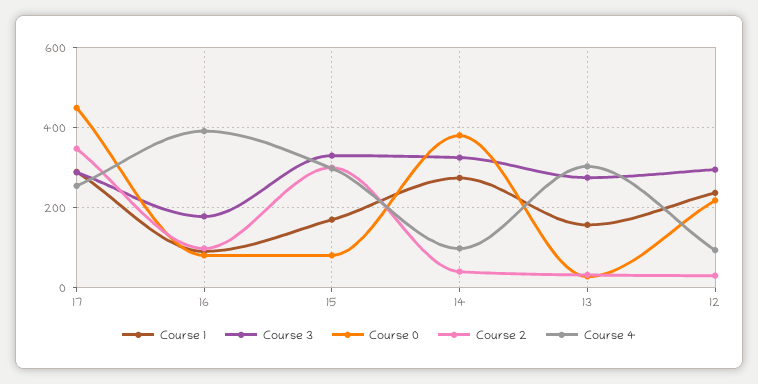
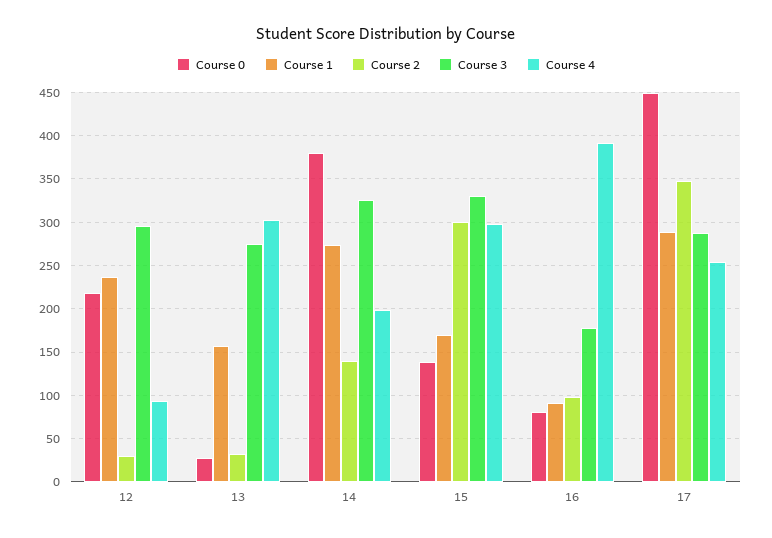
  {
    "Course 1": {
      "17": 290,
      "16": 90,
      "15": 170,
      "14": 270,
      "13": 160,
      "12": 240
    },
    "Course 3": {
      "17": 290,
      "16": 180,
      "15": 330,
      "14": 330,
      "13": 280,
      "12": 300
    },
    "Course 0": {
      "17": 450,
      "16": 80,
-     "15": 80,
+     "15": 140,
      "14": 380,
      "13": 30,
      "12": 220
    },
    "Course 2": {
      "17": 350,
      "16": 100,
      "15": 300,
-     "14": 40,
+     "14": 140,
      "13": 30,
      "12": 30
    },
    "Course 4": {
      "17": 250,
      "16": 390,
      "15": 300,
-     "14": 100,
+     "14": 200,
      "13": 300,
      "12": 90
    }
  }

